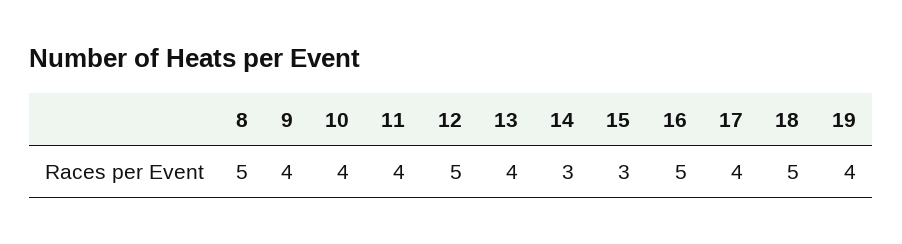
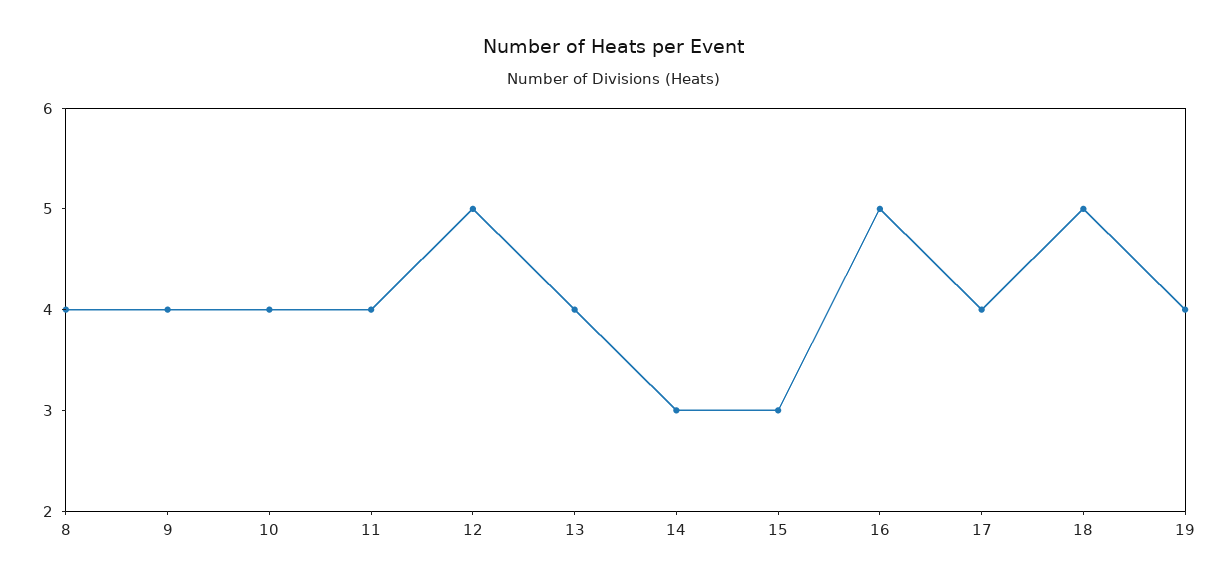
  {
-   "8": 5,
+   "8": 4,
    "9": 4,
    "10": 4,
    "11": 4,
    "12": 5,
    "13": 4,
    "14": 3,
    "15": 3,
    "16": 5,
    "17": 4,
    "18": 5,
    "19": 4
  }

